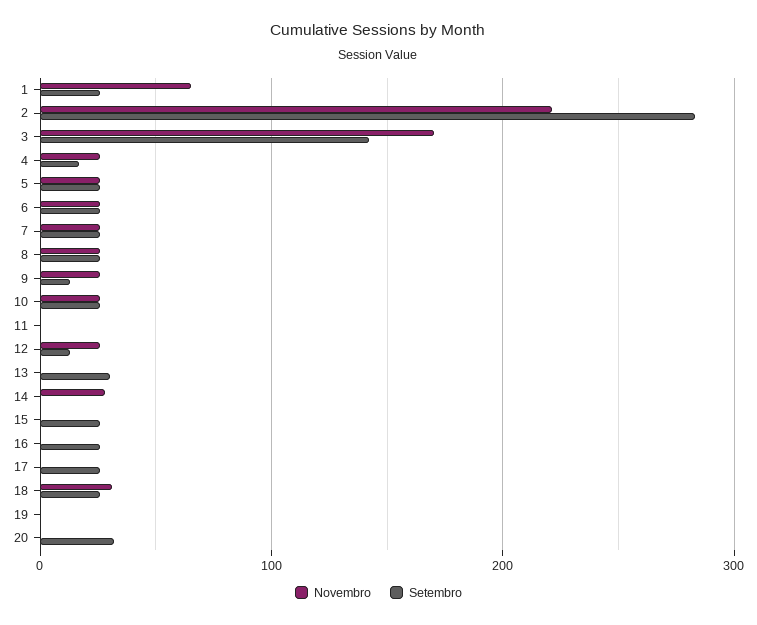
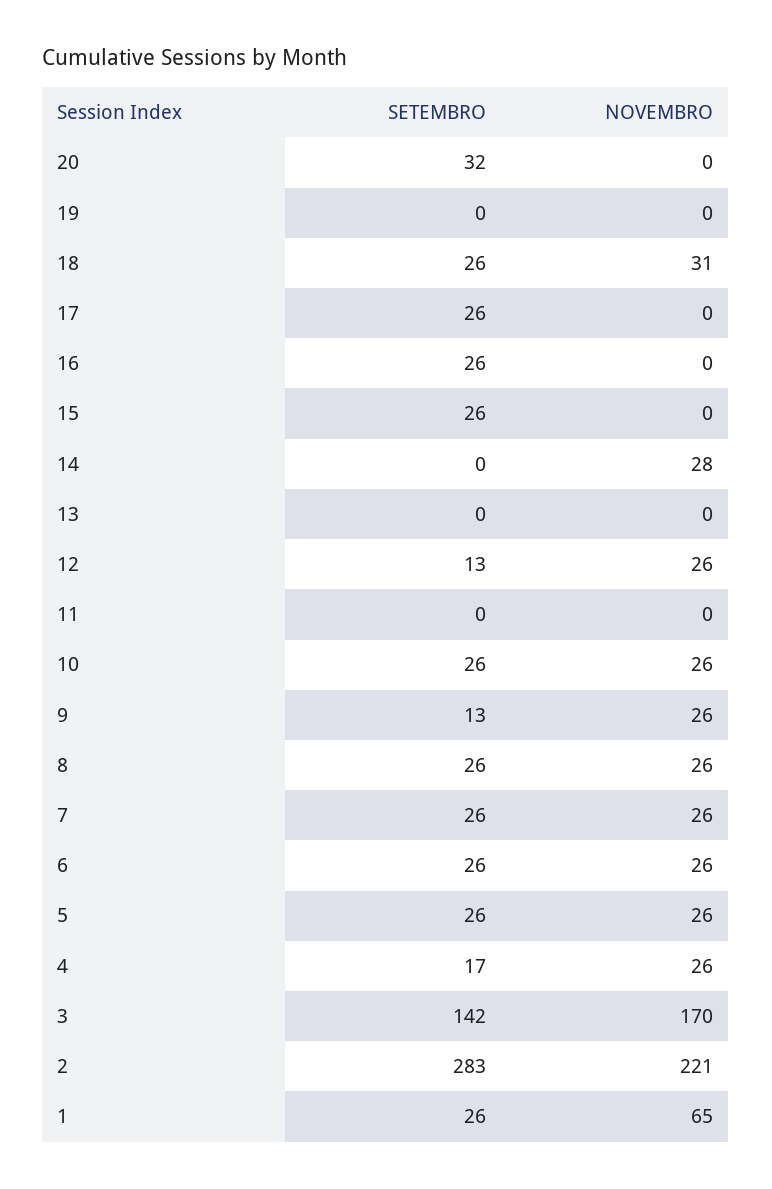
  {
    "Novembro": {
      "1": 65,
      "2": 221,
      "3": 170,
      "4": 26,
      "5": 26,
      "6": 26,
      "7": 26,
      "8": 26,
      "9": 26,
      "10": 26,
      "11": 0,
      "12": 26,
      "13": 0,
      "14": 28,
      "15": 0,
      "16": 0,
      "17": 0,
      "18": 31,
      "19": 0,
      "20": 0
    },
    "Setembro": {
      "1": 26,
      "2": 283,
      "3": 142,
      "4": 17,
      "5": 26,
      "6": 26,
      "7": 26,
      "8": 26,
      "9": 13,
      "10": 26,
      "11": 0,
      "12": 13,
-     "13": 30,
+     "13": 0,
      "14": 0,
      "15": 26,
      "16": 26,
      "17": 26,
      "18": 26,
      "19": 0,
      "20": 32
    }
  }

